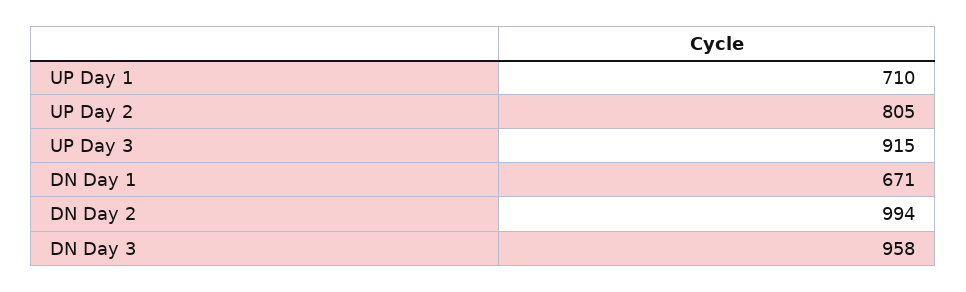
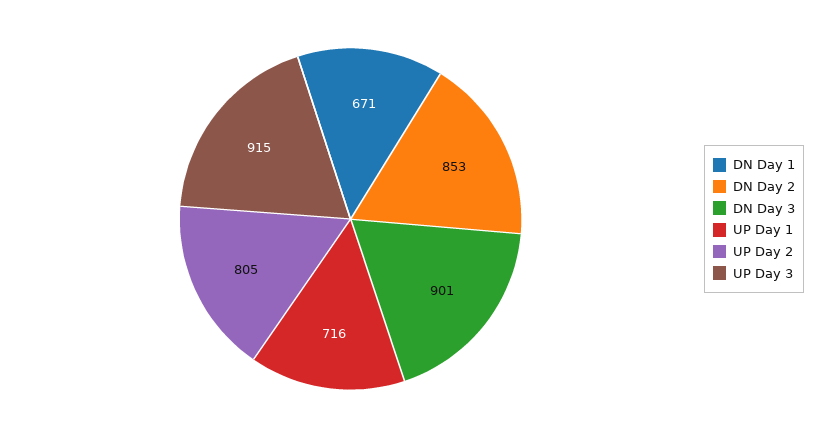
  {
-   "UP Day 1": 710,
+   "UP Day 1": 716,
    "UP Day 2": 805,
    "UP Day 3": 915,
    "DN Day 1": 671,
-   "DN Day 2": 994,
+   "DN Day 2": 853,
-   "DN Day 3": 958
+   "DN Day 3": 901
  }

